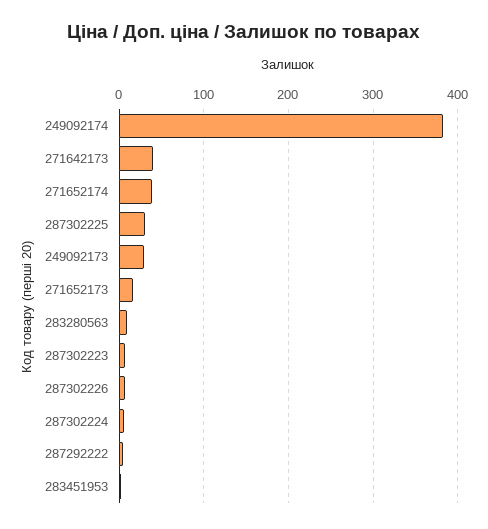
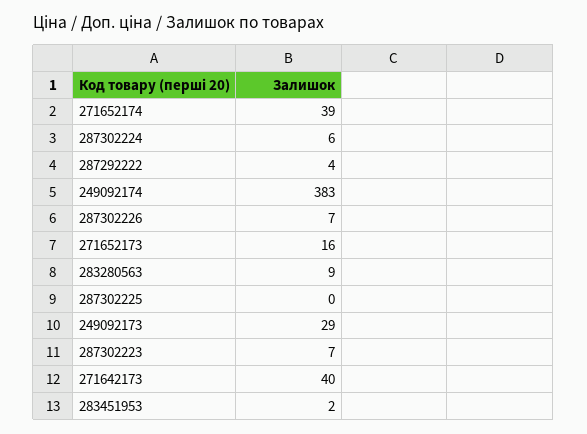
  {
    "249092174": 383,
    "271642173": 40,
    "271652174": 39,
-   "287302225": 30,
+   "287302225": 0,
    "249092173": 29,
    "271652173": 16,
    "283280563": 9,
    "287302223": 7,
    "287302226": 7,
    "287302224": 6,
    "287292222": 4,
    "283451953": 2
  }

